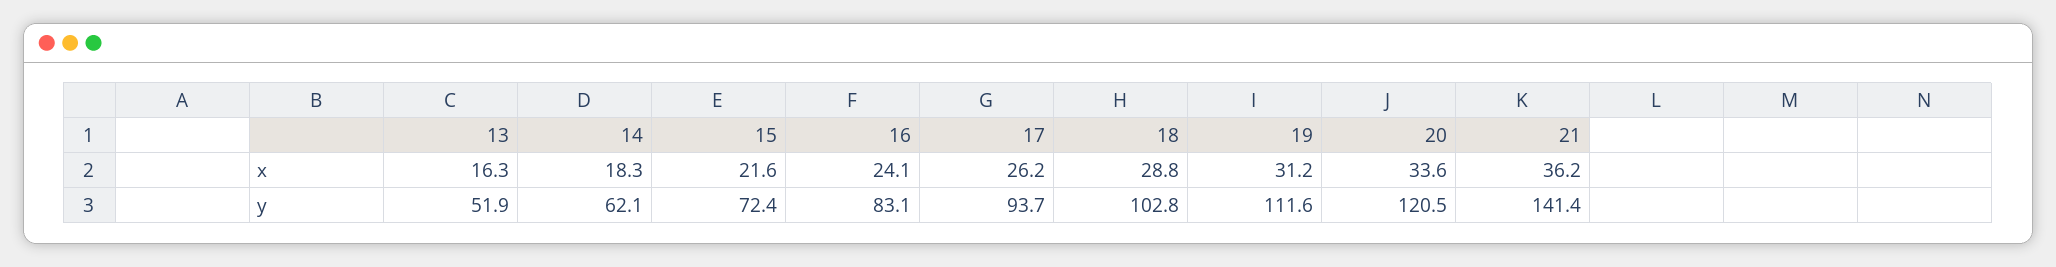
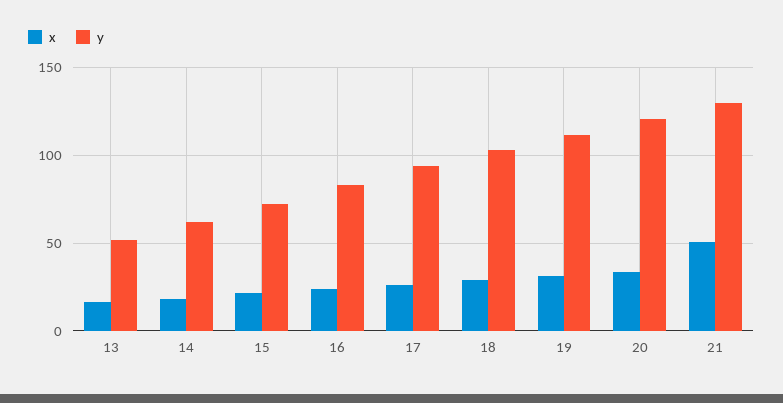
  {
    "x": {
      "13": 16.3,
      "14": 18.3,
      "15": 21.6,
      "16": 24.1,
      "17": 26.2,
      "18": 28.8,
      "19": 31.2,
      "20": 33.6,
-     "21": 36.2
+     "21": 50
    },
    "y": {
      "13": 51.9,
      "14": 62.1,
      "15": 72.4,
      "16": 83.1,
      "17": 93.7,
      "18": 102.8,
      "19": 111.6,
      "20": 120.5,
-     "21": 141.4
+     "21": 130
    }
  }

